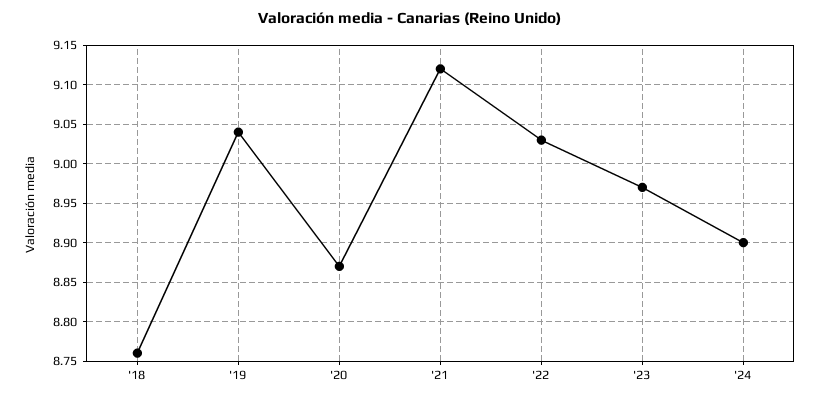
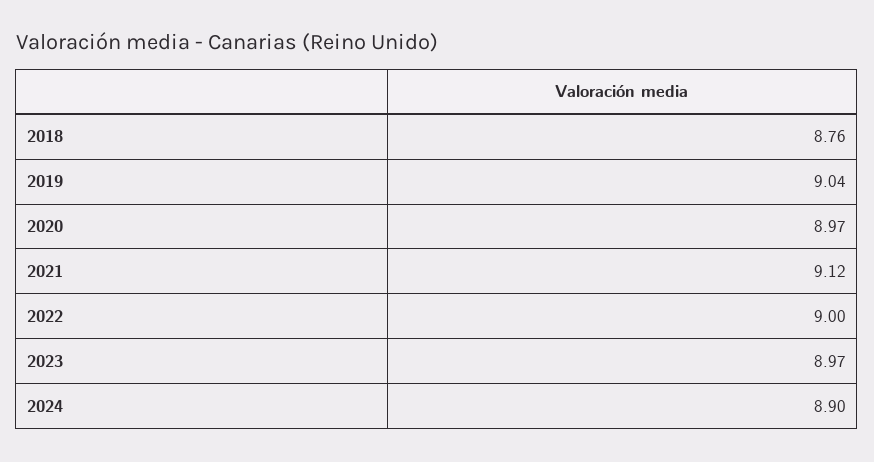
  {
    "'18": 8.76,
    "'19": 9.04,
-   "'20": 8.87,
+   "'20": 8.97,
    "'21": 9.12,
-   "'22": 9.03,
+   "'22": 9,
    "'23": 8.97,
    "'24": 8.9
  }

